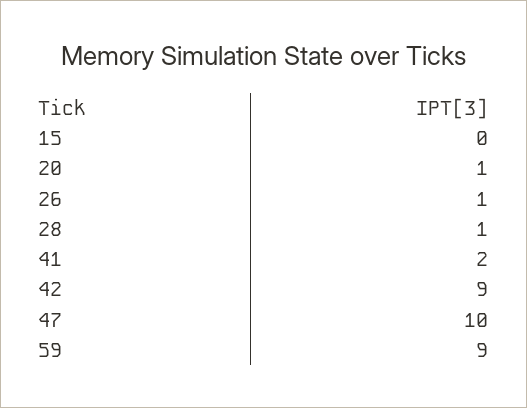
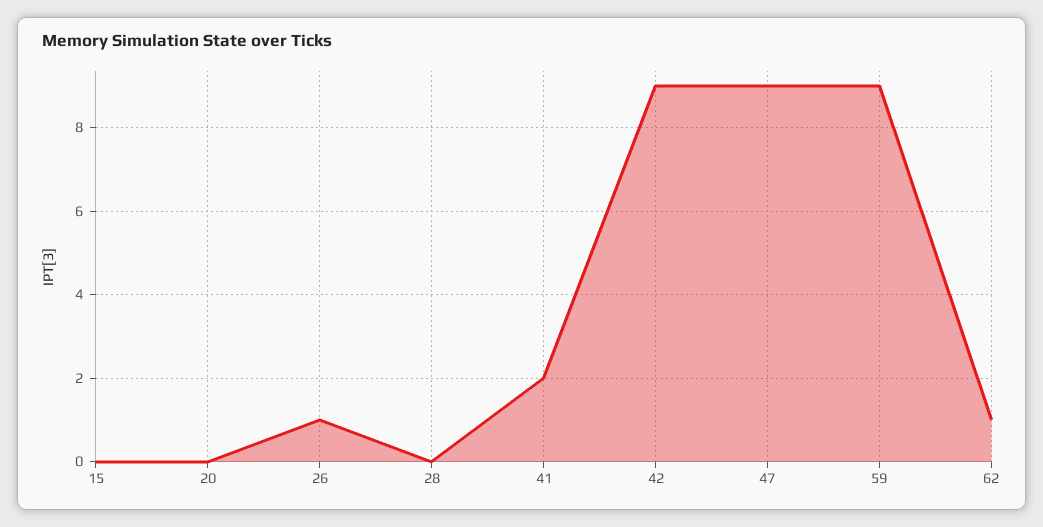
  {
    "15": 0,
-   "20": 1,
+   "20": 0,
    "26": 1,
-   "28": 1,
+   "28": 0,
    "41": 2,
    "42": 9,
-   "47": 10,
+   "47": 9,
-   "59": 9
+   "59": 9,
+   "62": 1
  }

